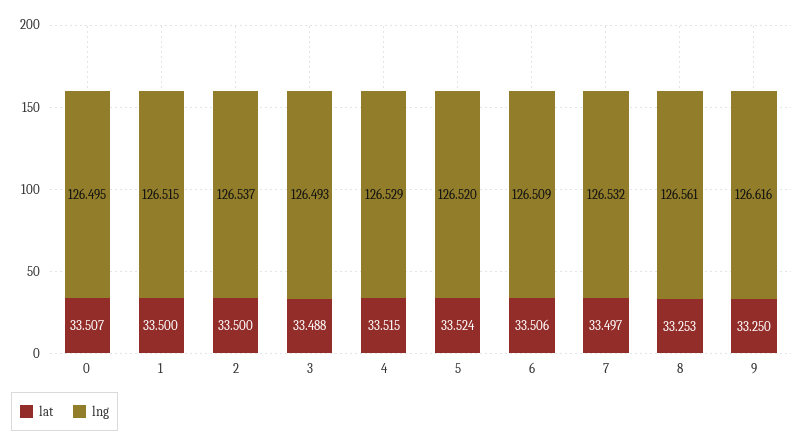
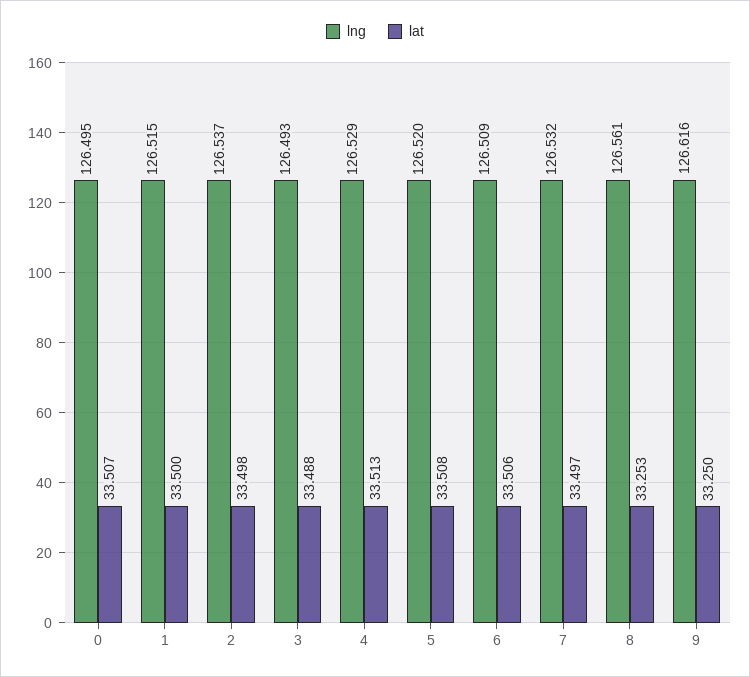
  {
    "lat": {
      "0": 33.507,
      "1": 33.5,
-     "2": 33.5,
+     "2": 33.498,
      "3": 33.488,
-     "4": 33.515,
+     "4": 33.513,
-     "5": 33.524,
+     "5": 33.508,
      "6": 33.506,
      "7": 33.497,
      "8": 33.253,
      "9": 33.25
    },
    "lng": {
      "0": 126.495,
      "1": 126.515,
      "2": 126.537,
      "3": 126.493,
      "4": 126.529,
      "5": 126.52,
      "6": 126.509,
      "7": 126.532,
      "8": 126.561,
      "9": 126.616
    }
  }

